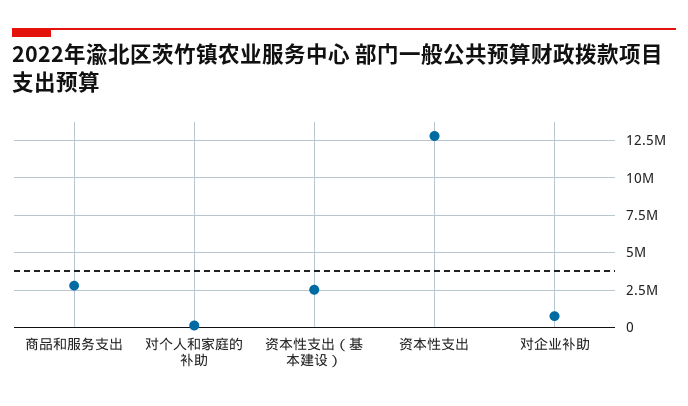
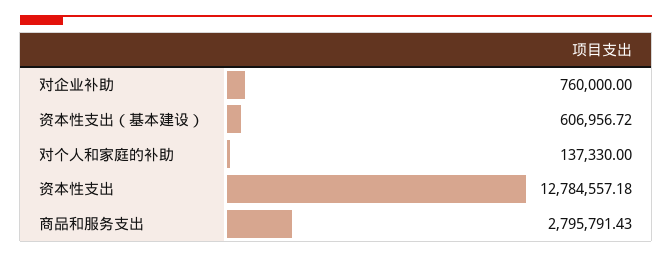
  {
    "商品和服务支出": 2795791.43,
    "对个人和家庭的补助": 137330,
-   "资本性支出（基本建设）": 2500000,
+   "资本性支出（基本建设）": 606956.72,
    "资本性支出": 12784557.18,
    "对企业补助": 760000
  }

